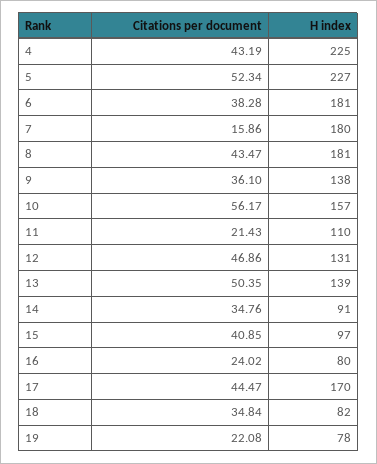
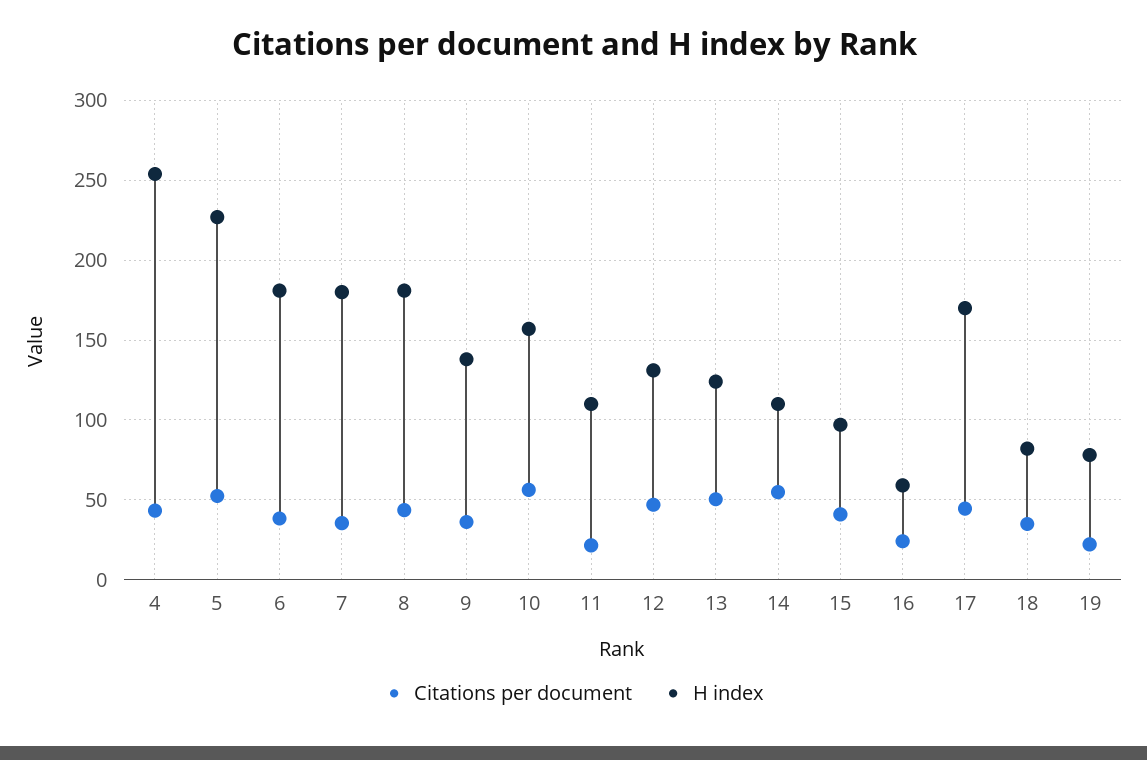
  {
    "Citations per document": {
      "4": 43.19,
      "5": 52.34,
      "6": 38.28,
-     "7": 15.86,
+     "7": 35,
      "8": 43.47,
      "9": 36.1,
      "10": 56.17,
      "11": 21.43,
      "12": 46.86,
      "13": 50.35,
-     "14": 34.76,
+     "14": 55,
      "15": 40.85,
      "16": 24.02,
      "17": 44.47,
      "18": 34.84,
      "19": 22.08
    },
    "H index": {
-     "4": 225,
+     "4": 255,
      "5": 227,
      "6": 181,
      "7": 180,
      "8": 181,
      "9": 138,
      "10": 157,
      "11": 110,
      "12": 131,
-     "13": 139,
+     "13": 125,
-     "14": 91,
+     "14": 110,
      "15": 97,
-     "16": 80,
+     "16": 60,
      "17": 170,
      "18": 82,
      "19": 78
    }
  }

